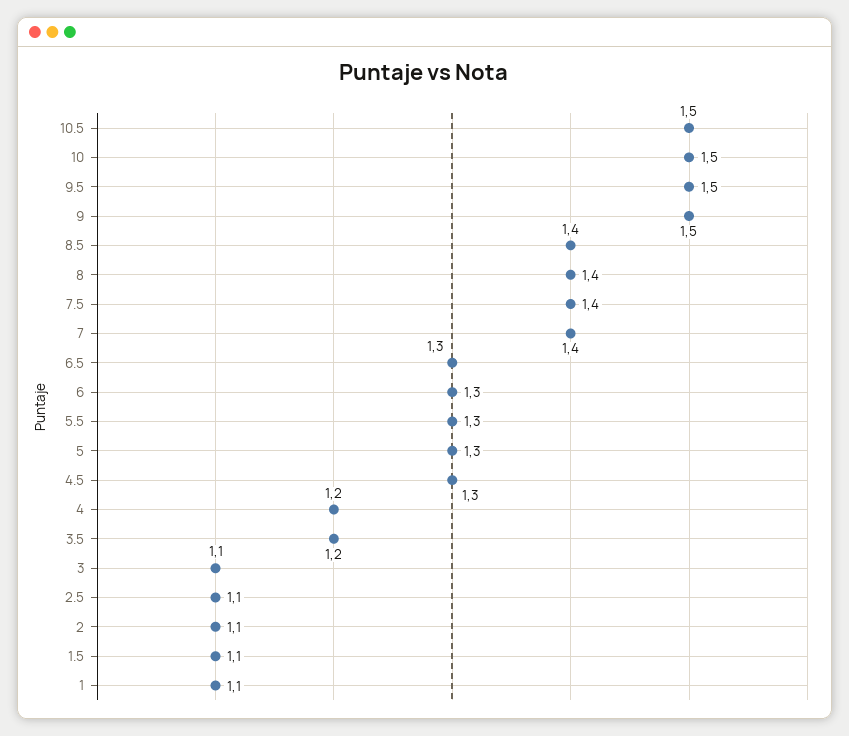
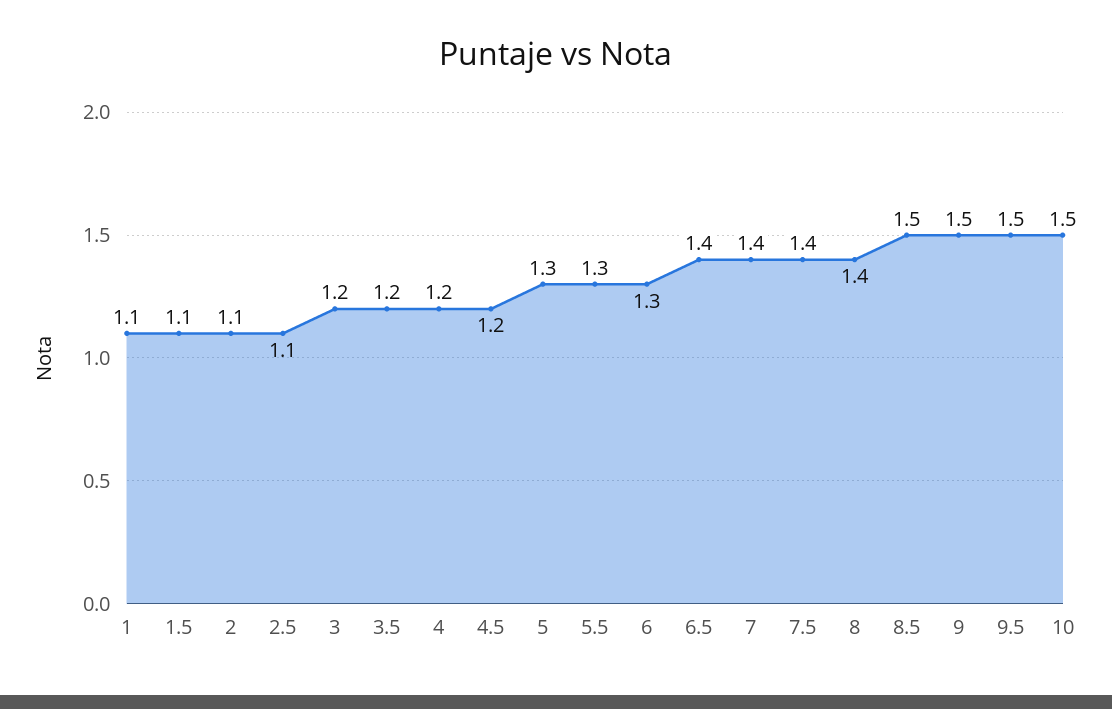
  {
-   "10.5": 1.5,
    "10": 1.5,
    "9.5": 1.5,
    "9": 1.5,
-   "8.5": 1.4,
+   "8.5": 1.5,
    "8": 1.4,
    "7.5": 1.4,
    "7": 1.4,
-   "6.5": 1.3,
+   "6.5": 1.4,
    "6": 1.3,
    "5.5": 1.3,
    "5": 1.3,
-   "4.5": 1.3,
+   "4.5": 1.2,
    "4": 1.2,
    "3.5": 1.2,
-   "3": 1.1,
+   "3": 1.2,
    "2.5": 1.1,
    "2": 1.1,
    "1.5": 1.1,
    "1": 1.1
  }

